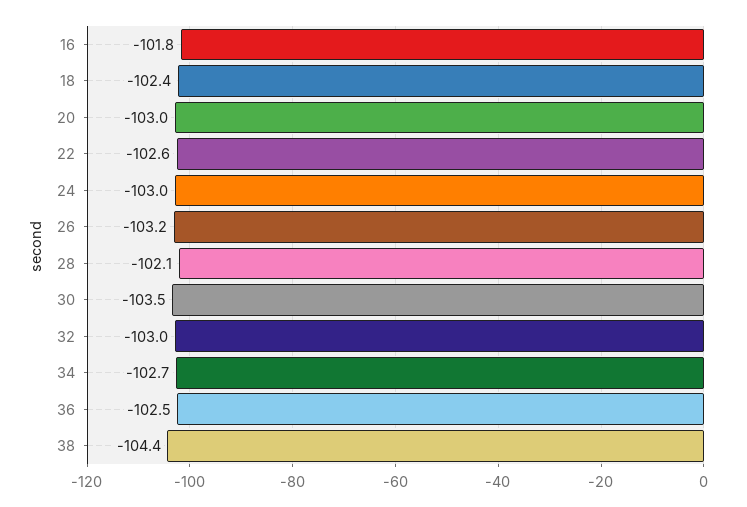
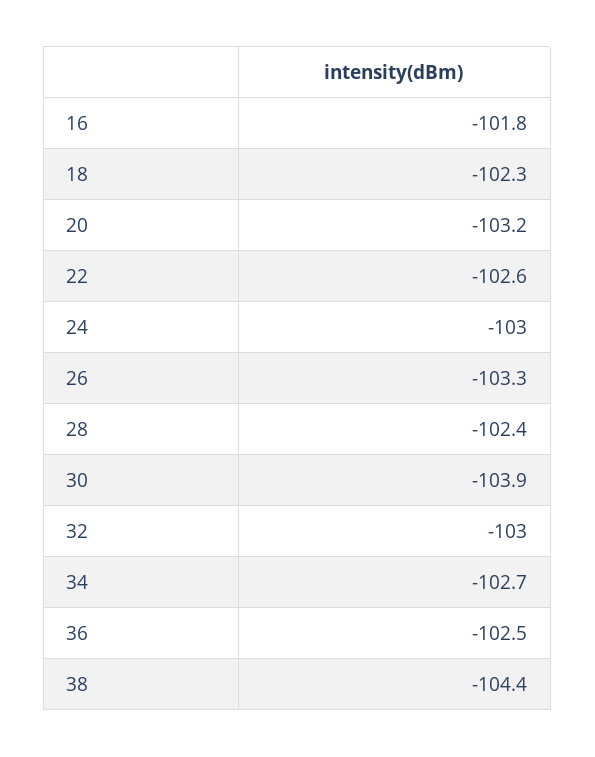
  {
    "16": -101.8,
-   "18": -102.4,
+   "18": -102.3,
-   "20": -103,
+   "20": -103.2,
    "22": -102.6,
    "24": -103,
-   "26": -103.2,
+   "26": -103.3,
-   "28": -102.1,
+   "28": -102.4,
-   "30": -103.5,
+   "30": -103.9,
    "32": -103,
    "34": -102.7,
    "36": -102.5,
    "38": -104.4
  }

